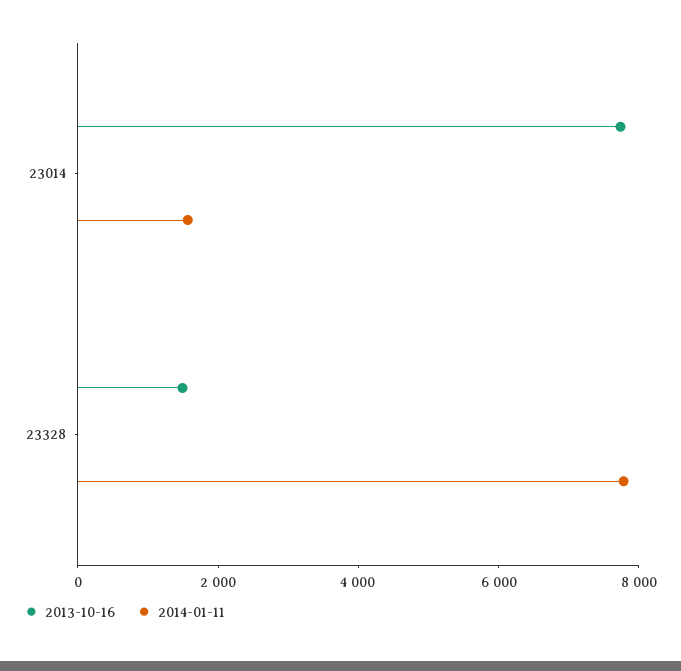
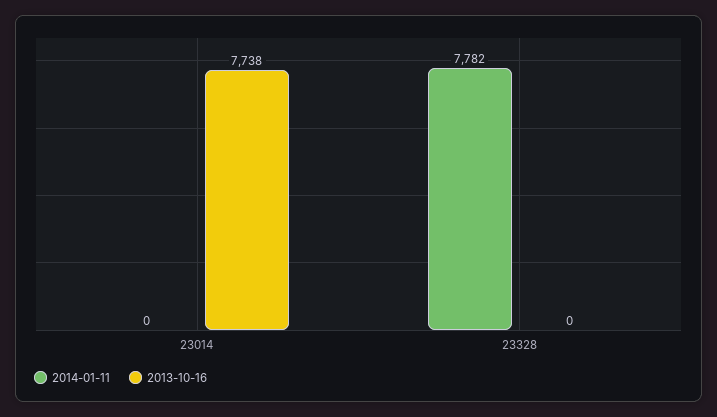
  {
    "2013-10-16": {
      "23014": 7738,
-     "23328": 1500
+     "23328": 0
    },
    "2014-01-11": {
-     "23014": 1500,
+     "23014": 0,
      "23328": 7782
    }
  }

